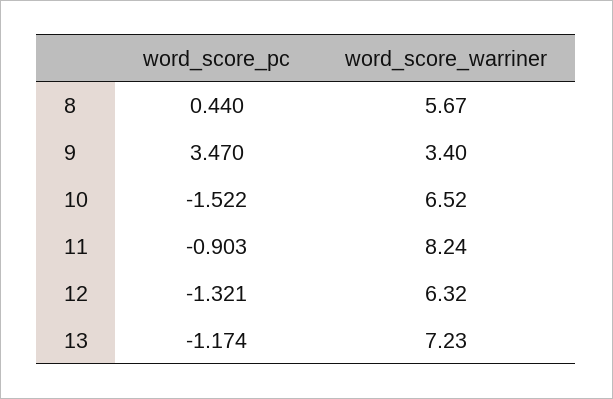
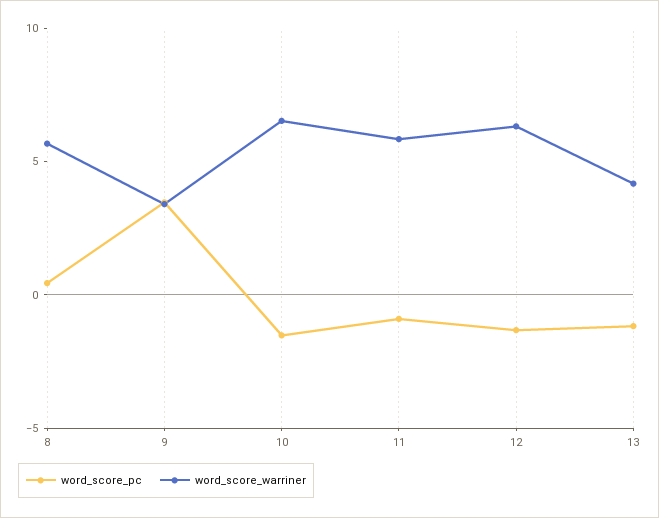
  {
    "word_score_pc": {
      "8": 0.44,
      "9": 3.47,
      "10": -1.522,
      "11": -0.903,
      "12": -1.321,
      "13": -1.174
    },
    "word_score_warriner": {
      "8": 5.67,
      "9": 3.4,
      "10": 6.52,
-     "11": 8.24,
+     "11": 6,
      "12": 6.32,
-     "13": 7.23
+     "13": 4
    }
  }

